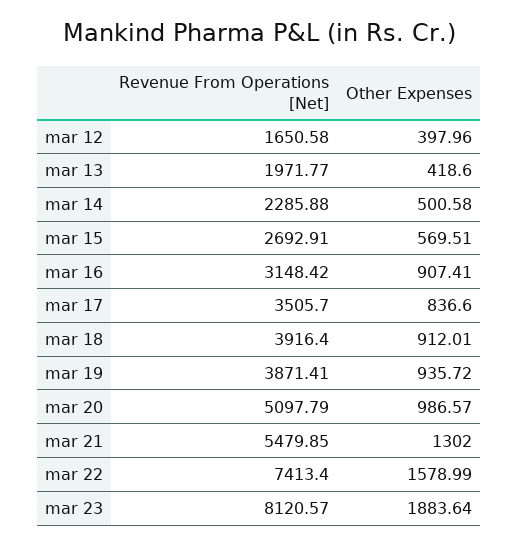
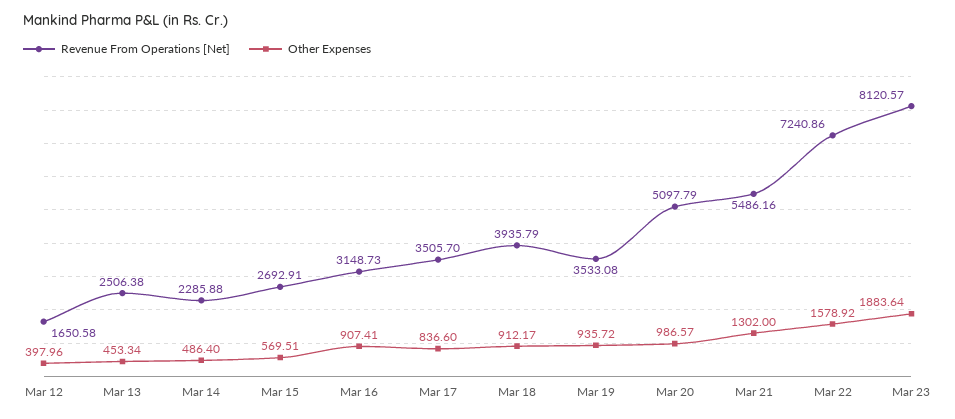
  {
    "Revenue From Operations [Net]": {
      "mar 12": 1650.58,
-     "mar 13": 1971.77,
+     "mar 13": 2506.38,
      "mar 14": 2285.88,
      "mar 15": 2692.91,
-     "mar 16": 3148.42,
+     "mar 16": 3148.73,
      "mar 17": 3505.7,
-     "mar 18": 3916.4,
+     "mar 18": 3935.79,
-     "mar 19": 3871.41,
+     "mar 19": 3533.08,
      "mar 20": 5097.79,
-     "mar 21": 5479.85,
+     "mar 21": 5486.16,
-     "mar 22": 7413.4,
+     "mar 22": 7240.86,
      "mar 23": 8120.57
    },
    "Other Expenses": {
      "mar 12": 397.96,
-     "mar 13": 418.6,
+     "mar 13": 453.34,
-     "mar 14": 500.58,
+     "mar 14": 486.4,
      "mar 15": 569.51,
      "mar 16": 907.41,
      "mar 17": 836.6,
-     "mar 18": 912.01,
+     "mar 18": 912.17,
      "mar 19": 935.72,
      "mar 20": 986.57,
      "mar 21": 1302,
-     "mar 22": 1578.99,
+     "mar 22": 1578.92,
      "mar 23": 1883.64
    }
  }

